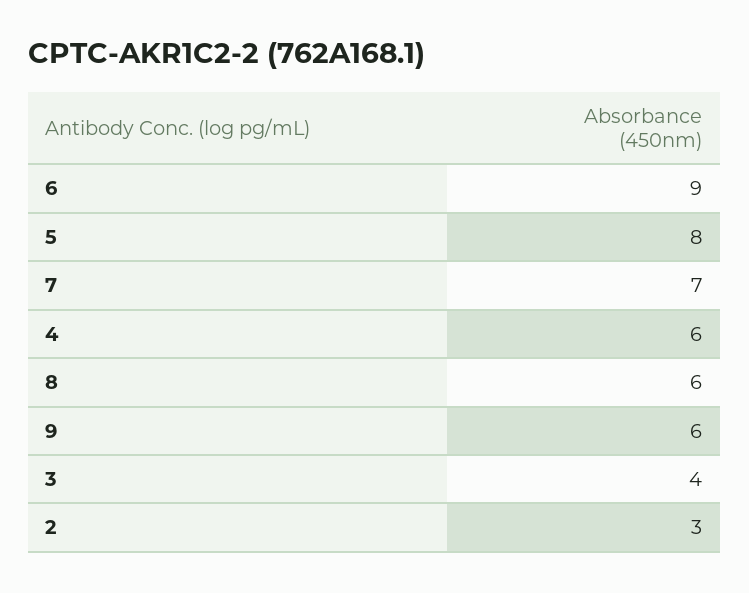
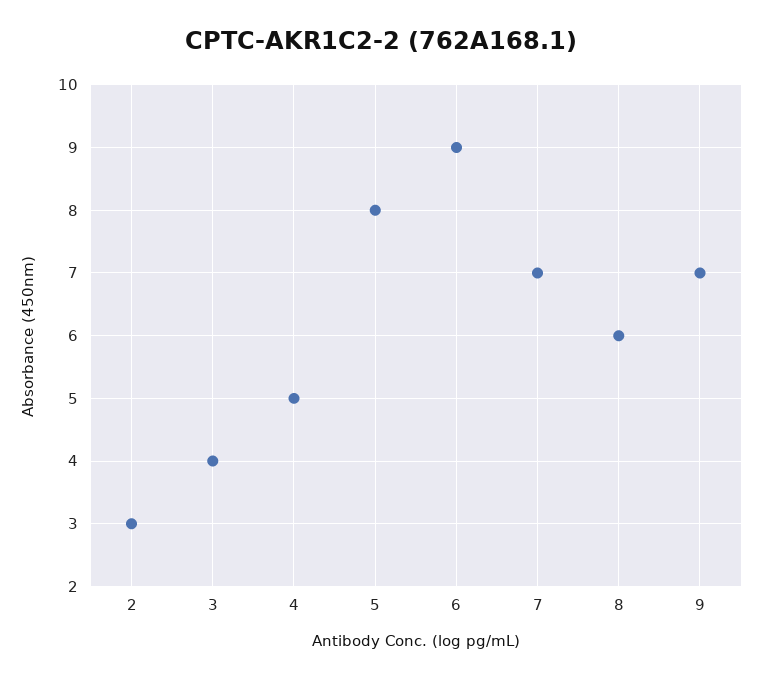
  {
    "6": 9,
    "5": 8,
    "7": 7,
-   "4": 6,
+   "4": 5,
    "8": 6,
-   "9": 6,
+   "9": 7,
    "3": 4,
    "2": 3
  }

